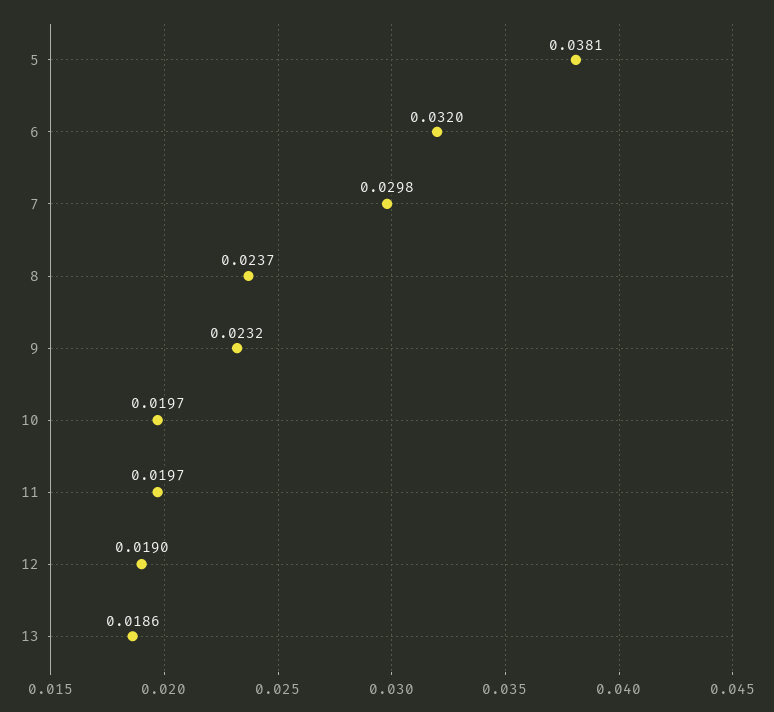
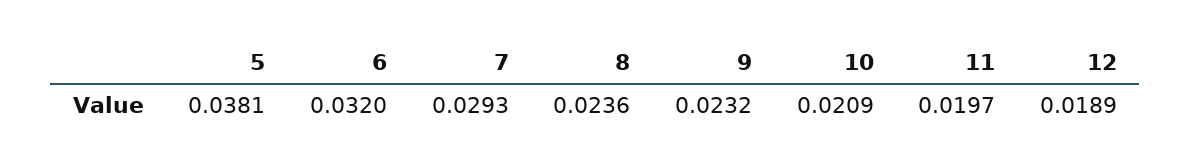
  {
    "5": 0.0381,
    "6": 0.032,
-   "7": 0.0298,
+   "7": 0.0293,
-   "8": 0.0237,
+   "8": 0.0236,
    "9": 0.0232,
-   "10": 0.0197,
+   "10": 0.0209,
    "11": 0.0197,
-   "12": 0.019,
+   "12": 0.0189
-   "13": 0.0186
  }

